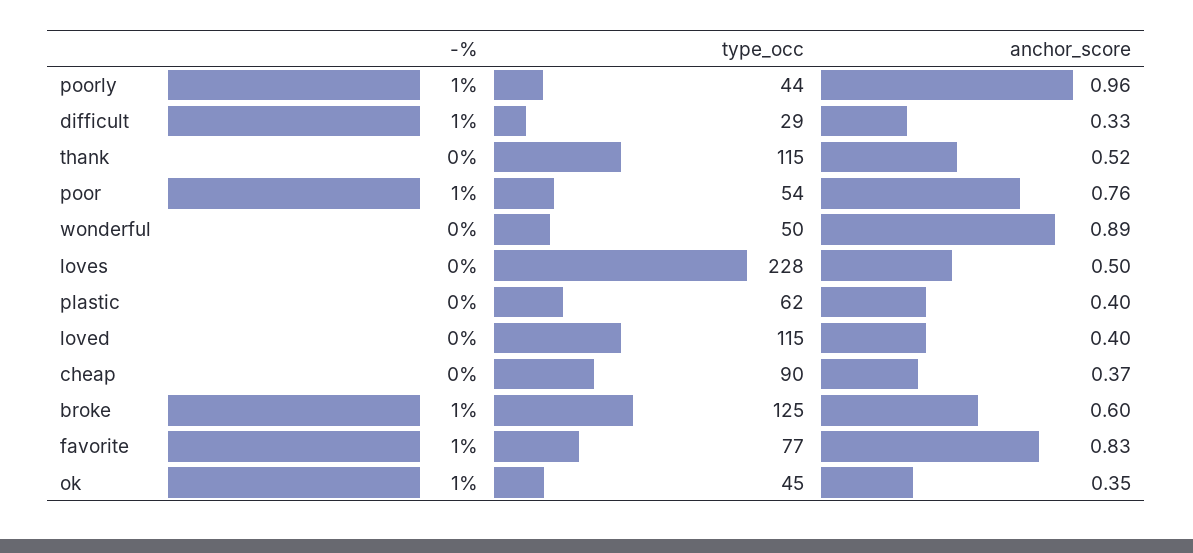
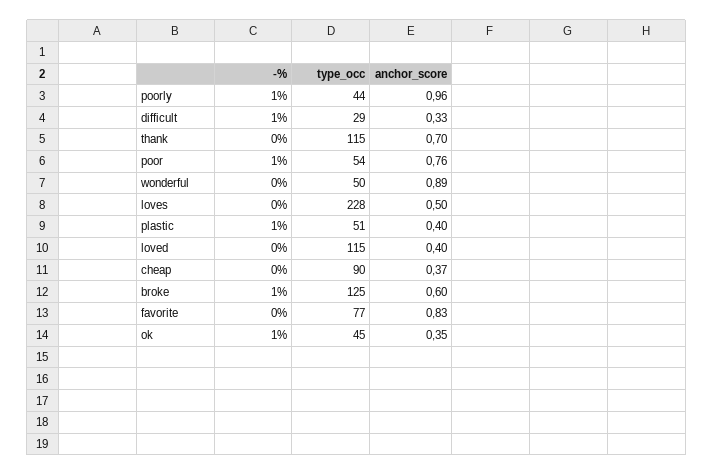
  {
    "-%": {
      "poorly": 1,
      "difficult": 1,
      "thank": 0,
      "poor": 1,
      "wonderful": 0,
      "loves": 0,
-     "plastic": 0,
+     "plastic": 1,
      "loved": 0,
      "cheap": 0,
      "broke": 1,
-     "favorite": 1,
+     "favorite": 0,
      "ok": 1
    },
    "type_occ": {
      "poorly": 44,
      "difficult": 29,
      "thank": 115,
      "poor": 54,
      "wonderful": 50,
      "loves": 228,
-     "plastic": 62,
+     "plastic": 51,
      "loved": 115,
      "cheap": 90,
      "broke": 125,
      "favorite": 77,
      "ok": 45
    },
    "anchor_score": {
      "poorly": 0.96,
      "difficult": 0.33,
-     "thank": 0.52,
+     "thank": 0.7,
      "poor": 0.76,
      "wonderful": 0.89,
      "loves": 0.5,
      "plastic": 0.4,
      "loved": 0.4,
      "cheap": 0.37,
      "broke": 0.6,
      "favorite": 0.83,
      "ok": 0.35
    }
  }

